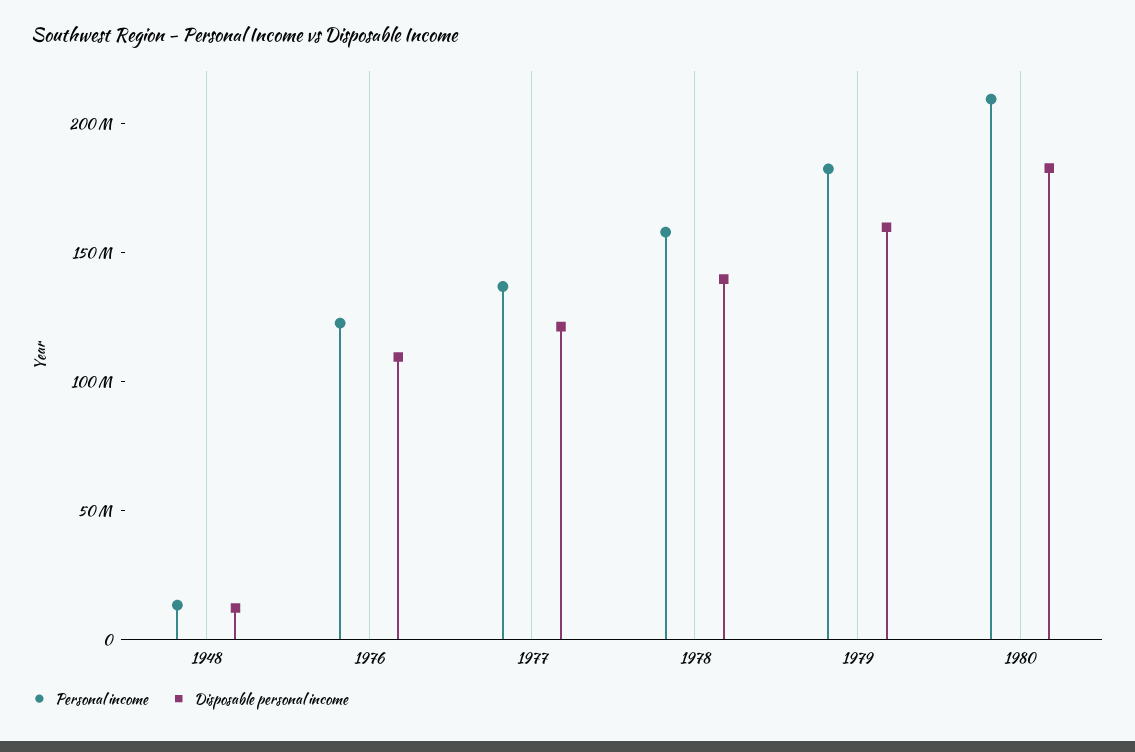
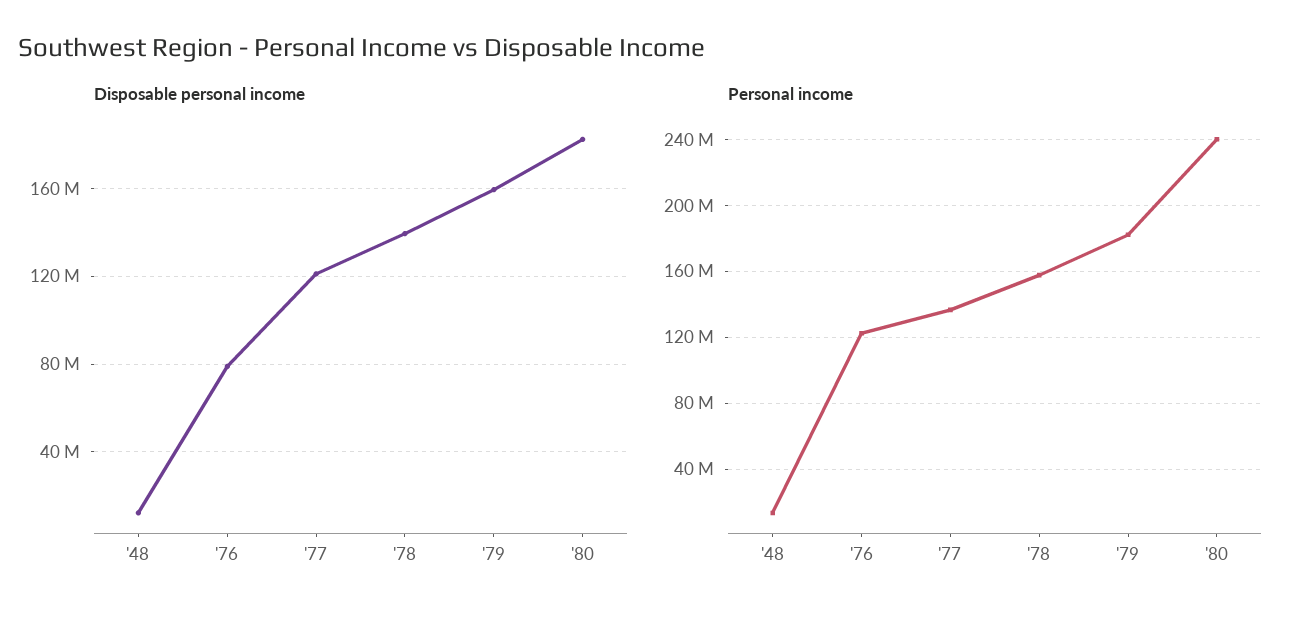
  {
    "Personal income": {
      "1948": 15000000,
      "1976": 125000000,
      "1977": 135000000,
      "1978": 160000000,
      "1979": 180000000,
-     "1980": 210000000
+     "1980": 240000000
    },
    "Disposable personal income": {
      "1948": 10000000,
-     "1976": 110000000,
+     "1976": 80000000,
      "1977": 120000000,
      "1978": 140000000,
      "1979": 160000000,
      "1980": 185000000
    }
  }

